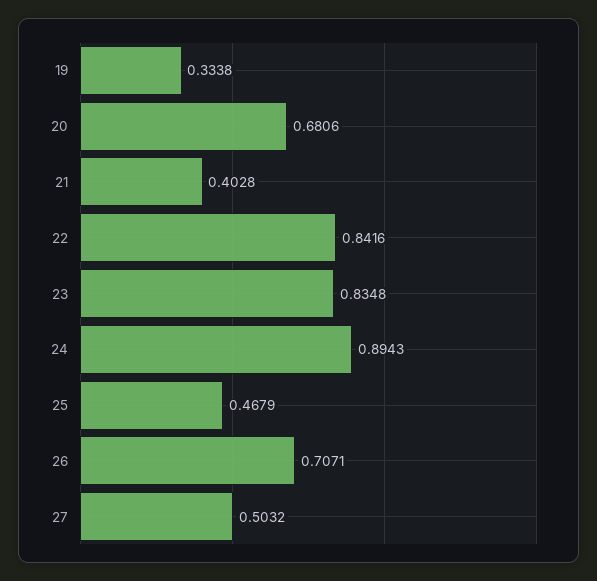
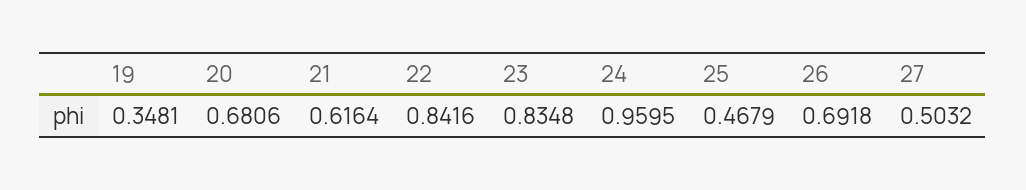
  {
-   "19": 0.3338,
+   "19": 0.3481,
    "20": 0.6806,
-   "21": 0.4028,
+   "21": 0.6164,
    "22": 0.8416,
    "23": 0.8348,
-   "24": 0.8943,
+   "24": 0.9595,
    "25": 0.4679,
-   "26": 0.7071,
+   "26": 0.6918,
    "27": 0.5032
  }

